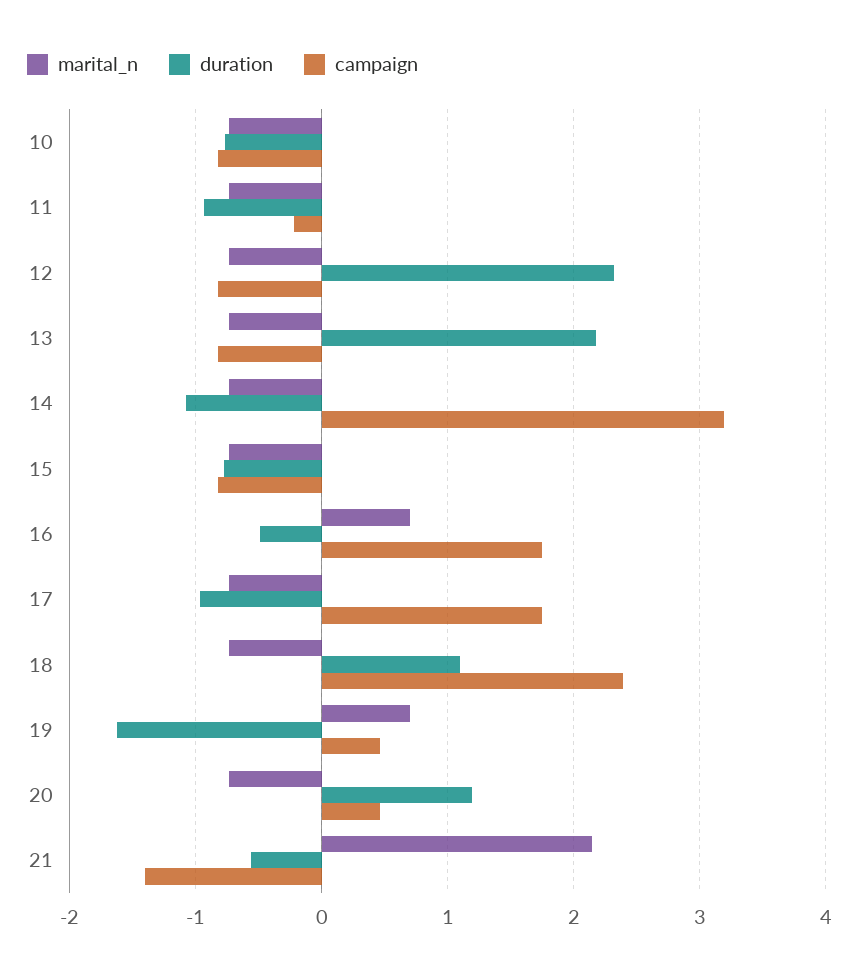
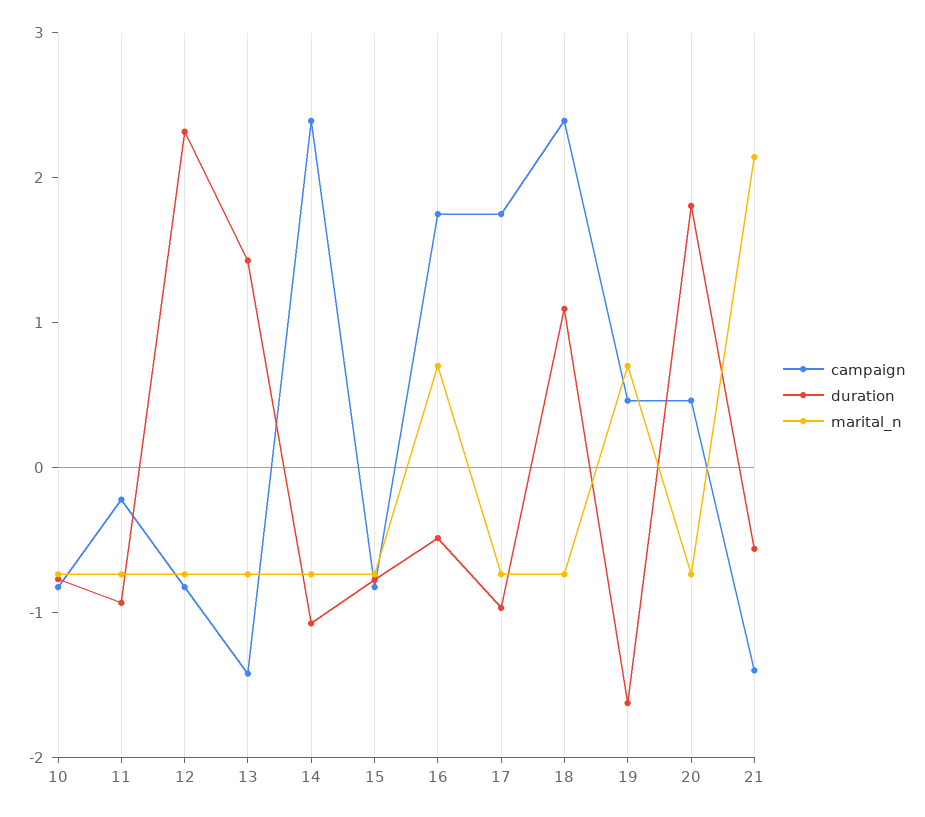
  {
    "marital_n": {
      "10": -0.7,
      "11": -0.7,
      "12": -0.7,
      "13": -0.7,
      "14": -0.7,
      "15": -0.7,
      "16": 0.7,
      "17": -0.7,
      "18": -0.7,
      "19": 0.7,
      "20": -0.7,
      "21": 2.1
    },
    "duration": {
      "10": -0.8,
      "11": -0.9,
      "12": 2.3,
-     "13": 2.2,
+     "13": 1.4,
      "14": -1.1,
      "15": -0.8,
      "16": -0.5,
      "17": -1,
      "18": 1.1,
      "19": -1.6,
-     "20": 1.2,
+     "20": 1.8,
      "21": -0.6
    },
    "campaign": {
      "10": -0.8,
      "11": -0.2,
      "12": -0.8,
-     "13": -0.8,
+     "13": -1.4,
-     "14": 3.2,
+     "14": 2.4,
      "15": -0.8,
      "16": 1.8,
      "17": 1.8,
      "18": 2.4,
      "19": 0.5,
      "20": 0.5,
      "21": -1.4
    }
  }

